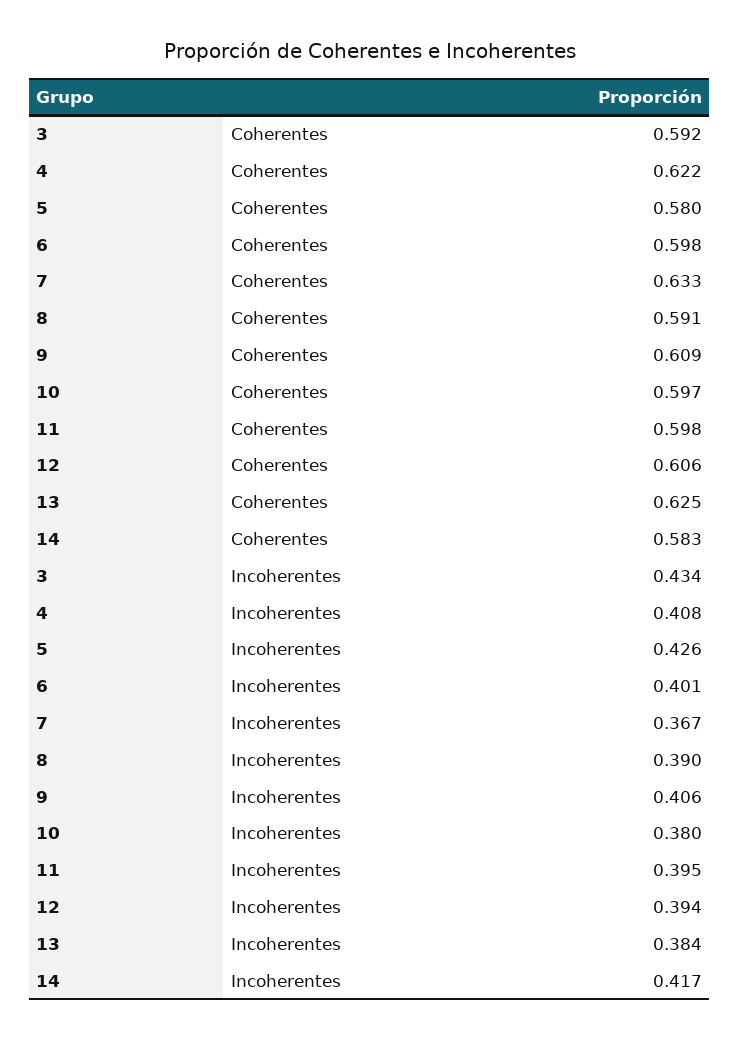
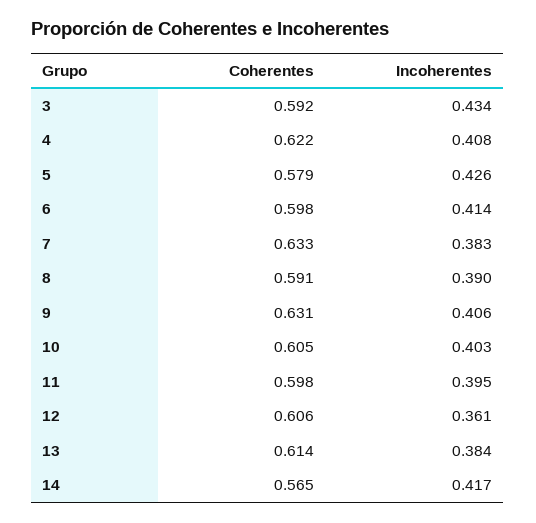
  {
    "3": {
      "Coherentes": 0.592,
      "Incoherentes": 0.434
    },
    "4": {
      "Coherentes": 0.622,
      "Incoherentes": 0.408
    },
    "5": {
-     "Coherentes": 0.58,
+     "Coherentes": 0.579,
      "Incoherentes": 0.426
    },
    "6": {
      "Coherentes": 0.598,
-     "Incoherentes": 0.401
+     "Incoherentes": 0.414
    },
    "7": {
      "Coherentes": 0.633,
-     "Incoherentes": 0.367
+     "Incoherentes": 0.383
    },
    "8": {
      "Coherentes": 0.591,
      "Incoherentes": 0.39
    },
    "9": {
-     "Coherentes": 0.609,
+     "Coherentes": 0.631,
      "Incoherentes": 0.406
    },
    "10": {
-     "Coherentes": 0.597,
+     "Coherentes": 0.605,
-     "Incoherentes": 0.38
+     "Incoherentes": 0.403
    },
    "11": {
      "Coherentes": 0.598,
      "Incoherentes": 0.395
    },
    "12": {
      "Coherentes": 0.606,
-     "Incoherentes": 0.394
+     "Incoherentes": 0.361
    },
    "13": {
-     "Coherentes": 0.625,
+     "Coherentes": 0.614,
      "Incoherentes": 0.384
    },
    "14": {
-     "Coherentes": 0.583,
+     "Coherentes": 0.565,
      "Incoherentes": 0.417
    }
  }

